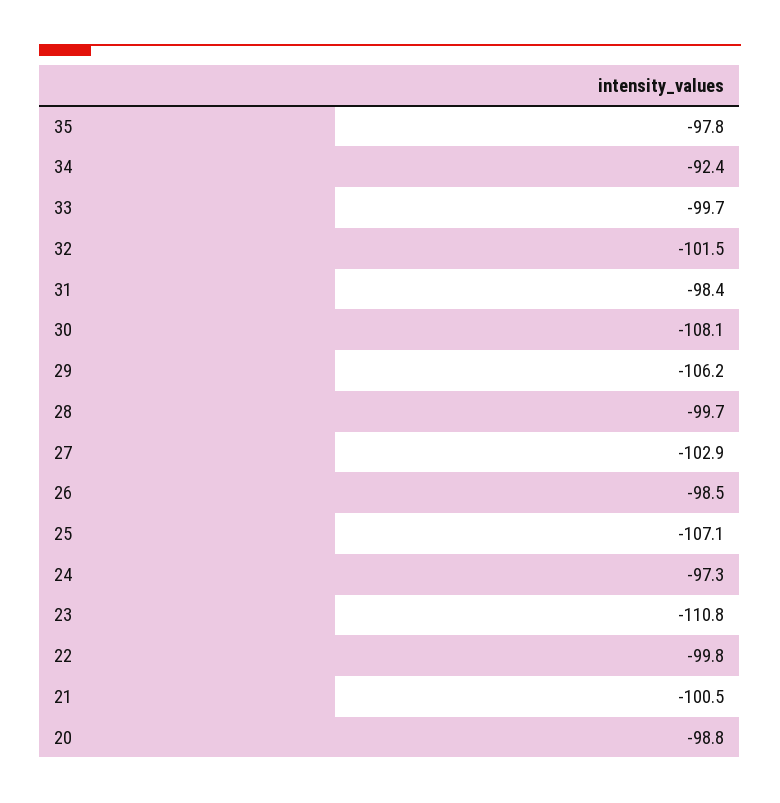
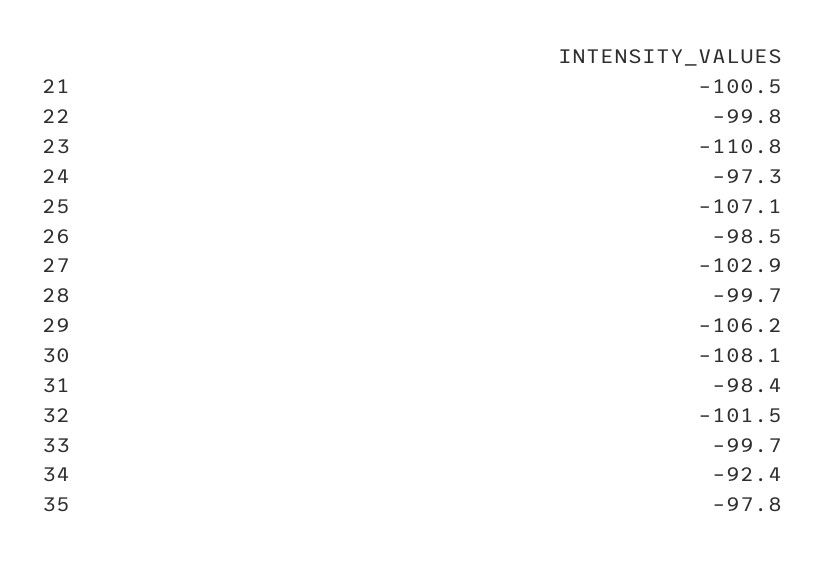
  {
    "35": -97.8,
    "34": -92.4,
    "33": -99.7,
    "32": -101.5,
    "31": -98.4,
    "30": -108.1,
    "29": -106.2,
    "28": -99.7,
    "27": -102.9,
    "26": -98.5,
    "25": -107.1,
    "24": -97.3,
    "23": -110.8,
    "22": -99.8,
-   "21": -100.5,
+   "21": -100.5
-   "20": -98.8
  }

